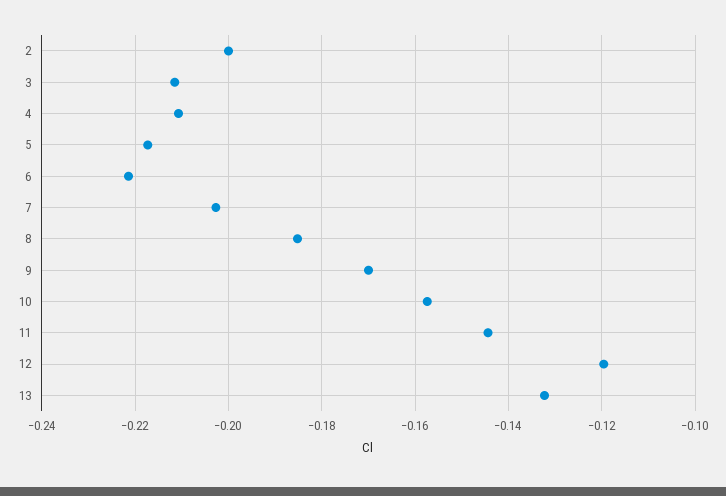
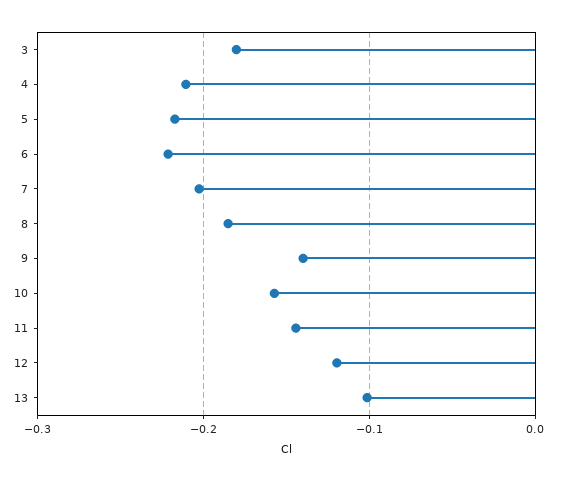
  {
-   "2": -0.2,
-   "3": -0.212,
+   "3": -0.18,
    "4": -0.21,
    "5": -0.218,
    "6": -0.222,
    "7": -0.202,
    "8": -0.186,
-   "9": -0.17,
+   "9": -0.14,
    "10": -0.158,
    "11": -0.144,
    "12": -0.12,
-   "13": -0.132
+   "13": -0.1
  }

